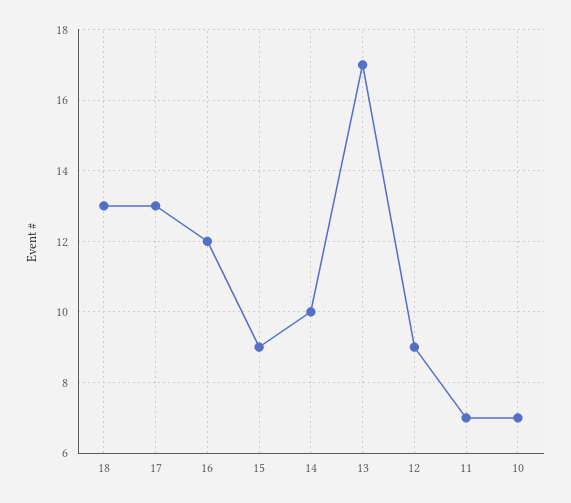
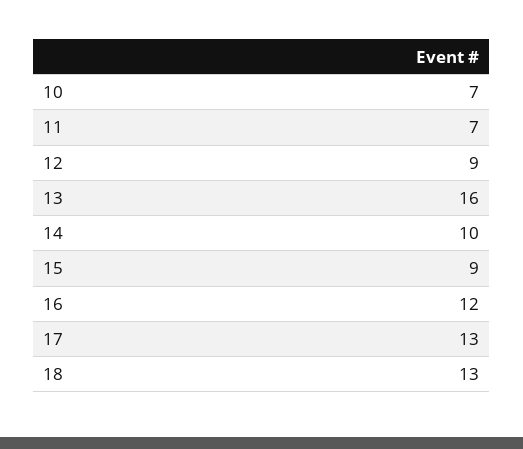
  {
    "18": 13,
    "17": 13,
    "16": 12,
    "15": 9,
    "14": 10,
-   "13": 17,
+   "13": 16,
    "12": 9,
    "11": 7,
    "10": 7
  }

